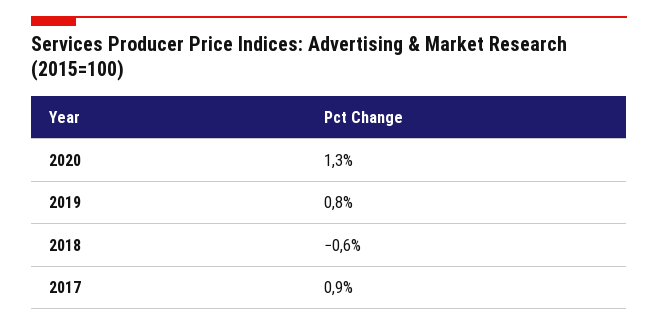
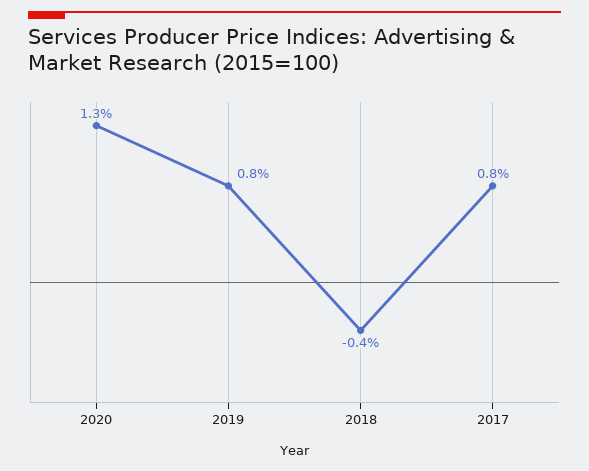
  {
    "2020": 1.3,
    "2019": 0.8,
-   "2018": -0.6,
+   "2018": -0.4,
-   "2017": 0.9
+   "2017": 0.8
  }

